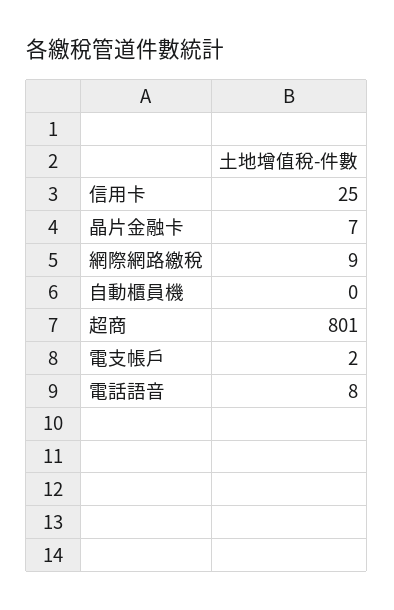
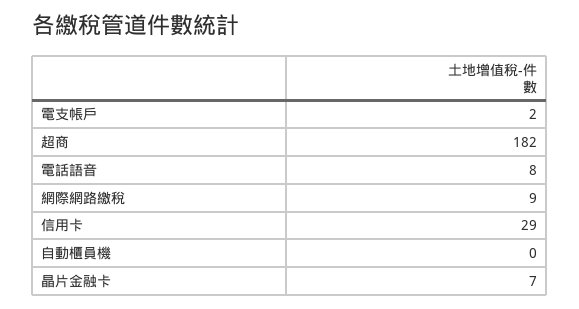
  {
-   "信用卡": 25,
+   "信用卡": 29,
    "晶片金融卡": 7,
    "網際網路繳稅": 9,
    "自動櫃員機": 0,
-   "超商": 801,
+   "超商": 182,
    "電支帳戶": 2,
    "電話語音": 8
  }

